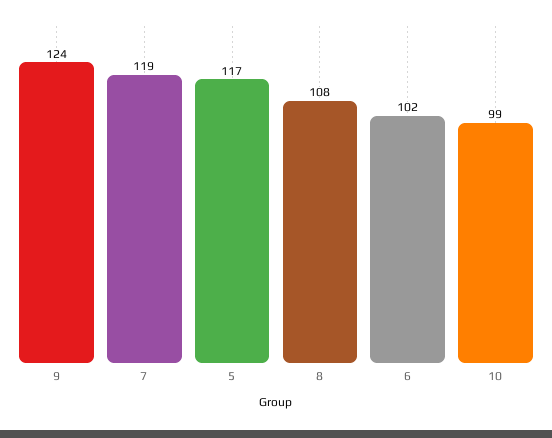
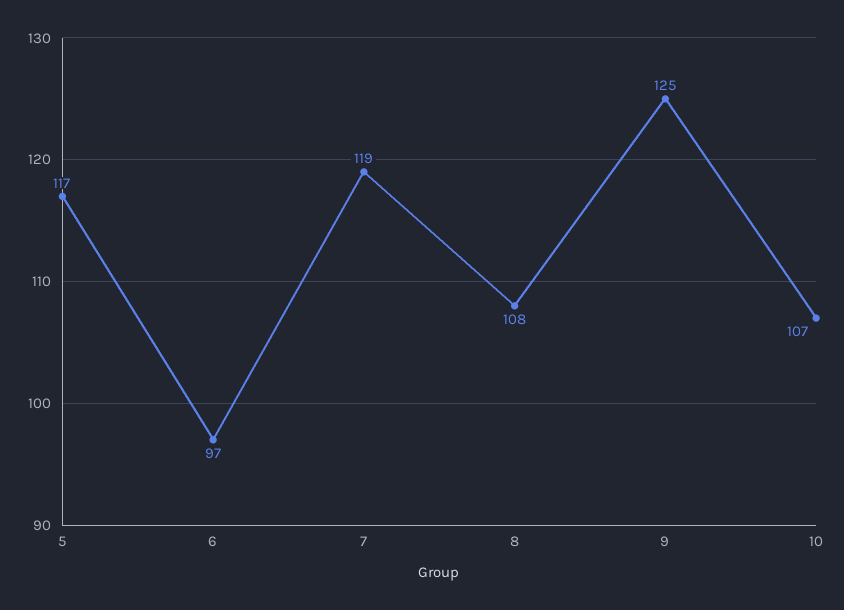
  {
-   "9": 124,
+   "9": 125,
    "7": 119,
    "5": 117,
    "8": 108,
-   "6": 102,
+   "6": 97,
-   "10": 99
+   "10": 107
  }

